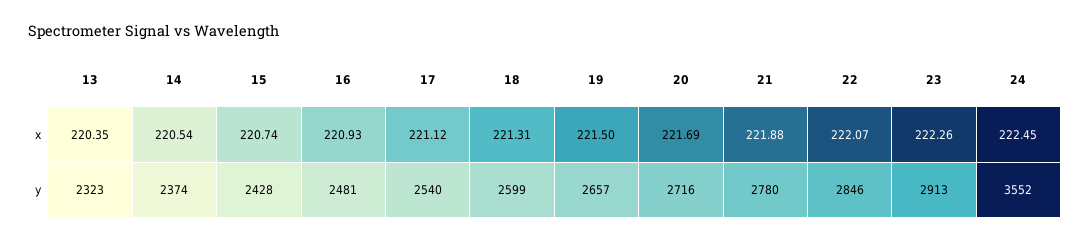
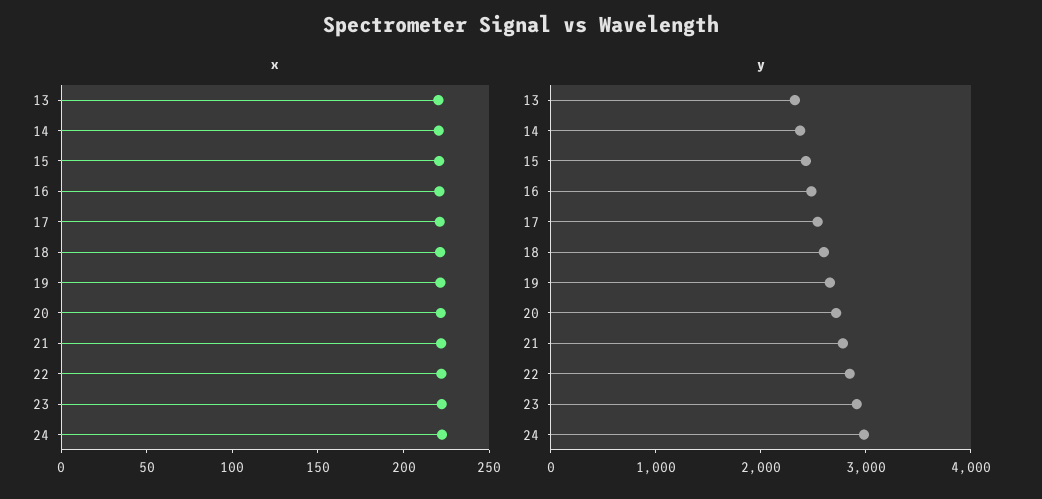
  {
    "x": {
      "13": 220.35,
      "14": 220.54,
      "15": 220.74,
      "16": 220.93,
      "17": 221.12,
      "18": 221.31,
      "19": 221.5,
      "20": 221.69,
      "21": 221.88,
      "22": 222.07,
      "23": 222.26,
      "24": 222.45
    },
    "y": {
      "13": 2323,
      "14": 2374,
      "15": 2428,
      "16": 2481,
      "17": 2540,
      "18": 2599,
      "19": 2657,
      "20": 2716,
      "21": 2780,
      "22": 2846,
      "23": 2913,
-     "24": 3552
+     "24": 3000
    }
  }

